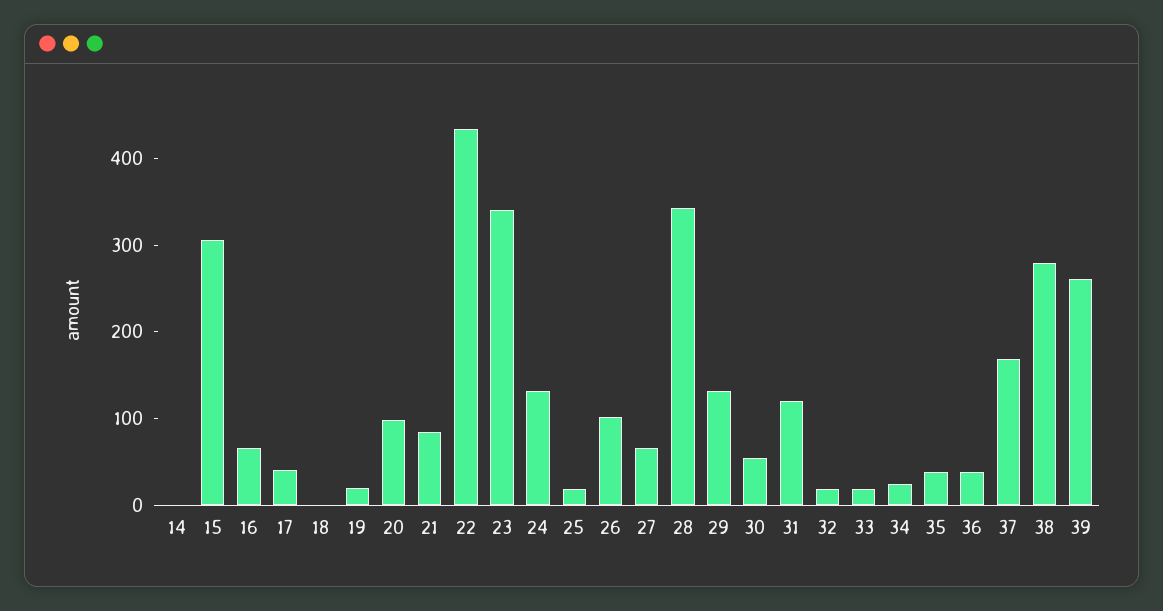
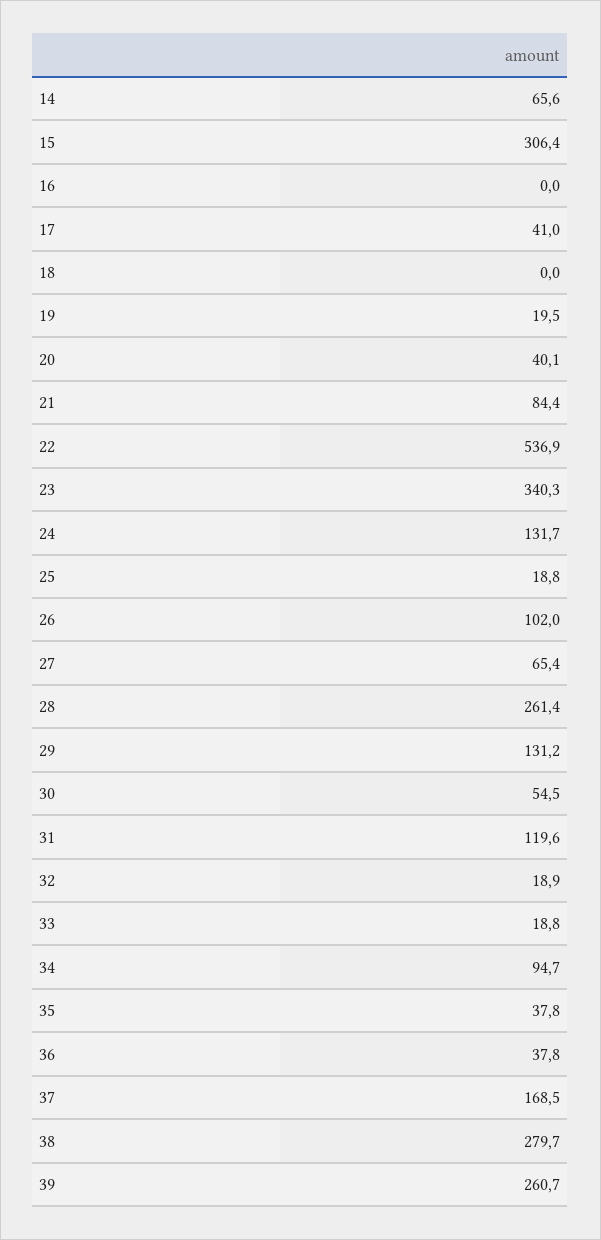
  {
-   "14": 0,
+   "14": 65.6,
    "15": 306.4,
-   "16": 60,
+   "16": 0,
    "17": 41,
    "18": 0,
    "19": 19.5,
-   "20": 100,
+   "20": 40.1,
    "21": 84.4,
-   "22": 440,
+   "22": 536.9,
    "23": 340.3,
    "24": 131.7,
    "25": 18.8,
    "26": 102,
    "27": 65.4,
-   "28": 340,
+   "28": 261.4,
    "29": 131.2,
    "30": 54.5,
    "31": 119.6,
    "32": 18.9,
    "33": 18.8,
-   "34": 20,
+   "34": 94.7,
    "35": 37.8,
    "36": 37.8,
    "37": 168.5,
    "38": 279.7,
    "39": 260.7
  }

